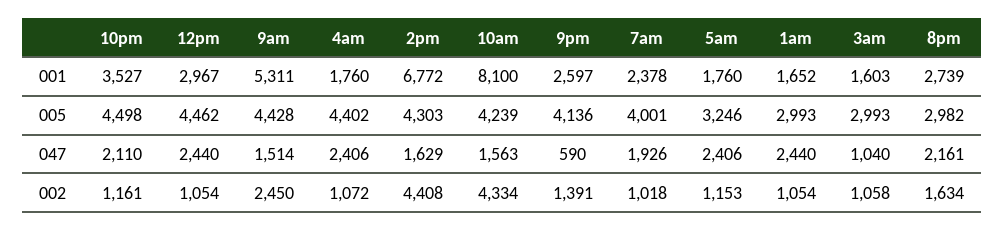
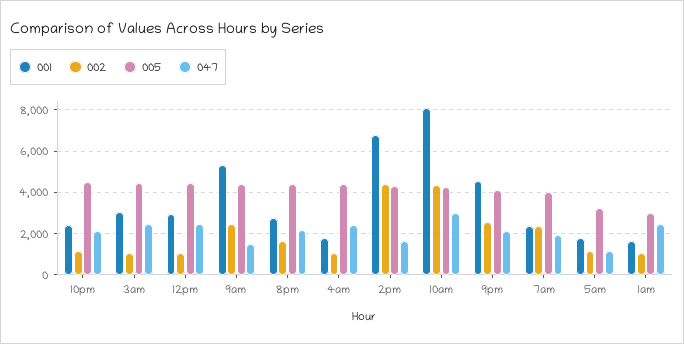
  {
    "001": {
-     "10pm": 3527,
+     "10pm": 2500,
      "12pm": 2967,
      "9am": 5311,
      "4am": 1760,
      "2pm": 6772,
      "10am": 8100,
-     "9pm": 2597,
+     "9pm": 4500,
      "7am": 2378,
      "5am": 1760,
      "1am": 1652,
-     "3am": 1603,
+     "3am": 3000,
      "8pm": 2739
    },
    "005": {
      "10pm": 4498,
      "12pm": 4462,
      "9am": 4428,
      "4am": 4402,
      "2pm": 4303,
      "10am": 4239,
      "9pm": 4136,
      "7am": 4001,
      "5am": 3246,
      "1am": 2993,
-     "3am": 2993,
+     "3am": 4500,
-     "8pm": 2982
+     "8pm": 4500
    },
    "047": {
      "10pm": 2110,
      "12pm": 2440,
      "9am": 1514,
      "4am": 2406,
      "2pm": 1629,
-     "10am": 1563,
+     "10am": 3000,
-     "9pm": 590,
+     "9pm": 2000,
      "7am": 1926,
-     "5am": 2406,
+     "5am": 1000,
      "1am": 2440,
-     "3am": 1040,
+     "3am": 2500,
      "8pm": 2161
    },
    "002": {
      "10pm": 1161,
      "12pm": 1054,
      "9am": 2450,
      "4am": 1072,
      "2pm": 4408,
      "10am": 4334,
-     "9pm": 1391,
+     "9pm": 2500,
-     "7am": 1018,
+     "7am": 2500,
      "5am": 1153,
      "1am": 1054,
      "3am": 1058,
      "8pm": 1634
    }
  }

